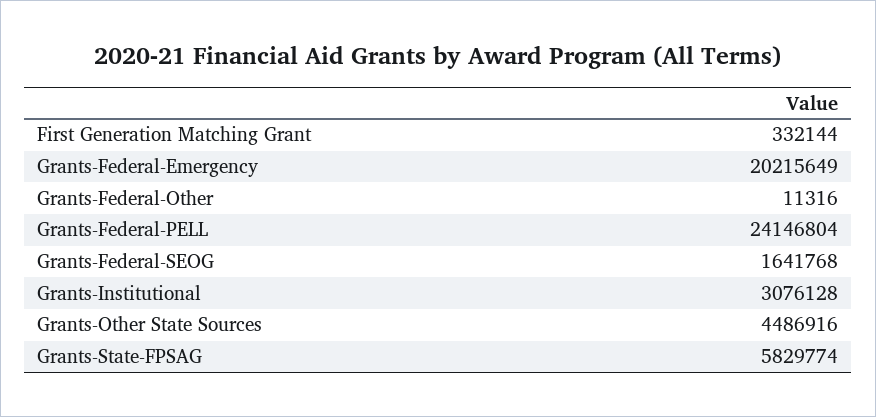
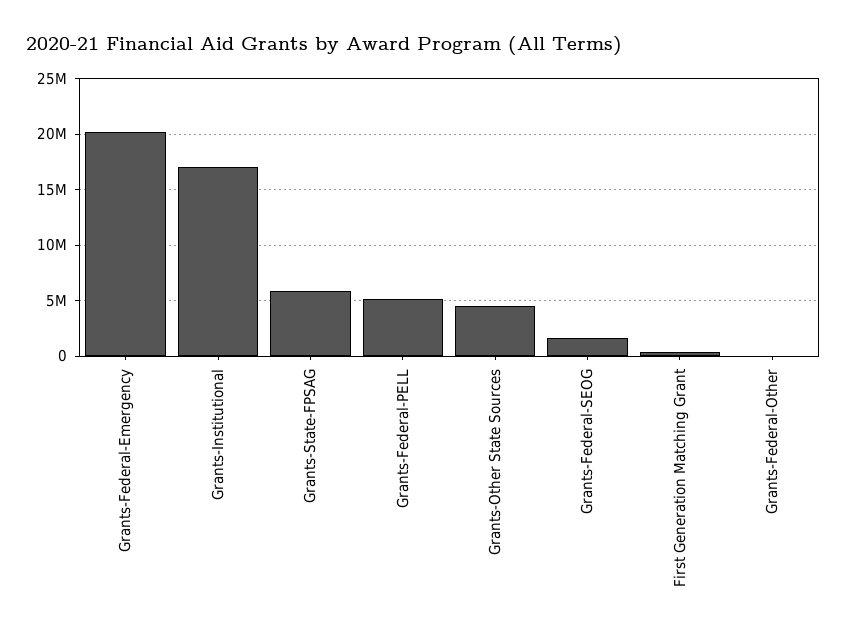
  {
    "First Generation Matching Grant": 332144,
    "Grants-Federal-Emergency": 20215649,
    "Grants-Federal-Other": 11316,
-   "Grants-Federal-PELL": 24146804,
+   "Grants-Federal-PELL": 5000000,
    "Grants-Federal-SEOG": 1641768,
-   "Grants-Institutional": 3076128,
+   "Grants-Institutional": 17000000,
    "Grants-Other State Sources": 4486916,
    "Grants-State-FPSAG": 5829774
  }

